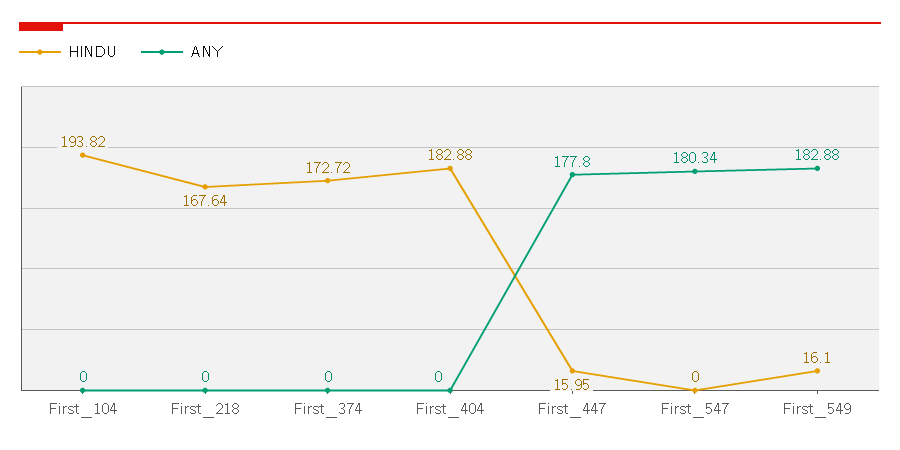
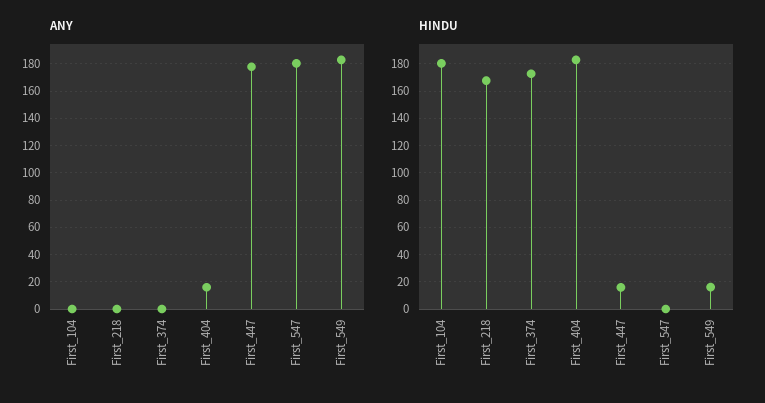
  {
    "HINDU": {
-     "First_104": 193.82,
+     "First_104": 180,
      "First_218": 167.64,
      "First_374": 172.72,
      "First_404": 182.88,
      "First_447": 15.95,
      "First_547": 0,
      "First_549": 16.1
    },
    "ANY": {
      "First_104": 0,
      "First_218": 0,
      "First_374": 0,
-     "First_404": 0,
+     "First_404": 15,
      "First_447": 177.8,
      "First_547": 180.34,
      "First_549": 182.88
    }
  }

